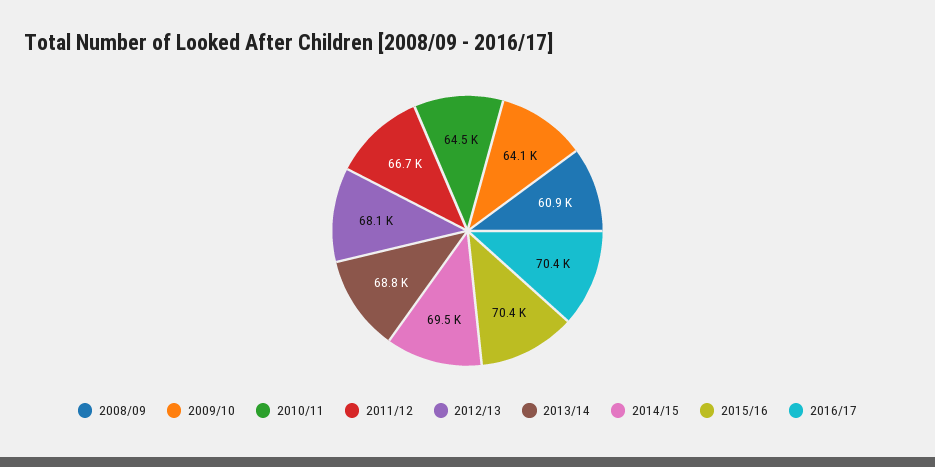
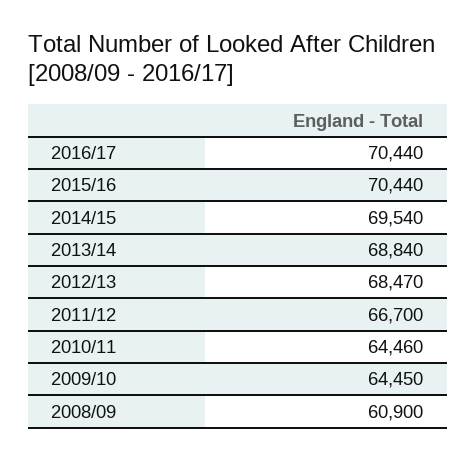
  {
    "2008/09": 60900,
-   "2009/10": 64100,
+   "2009/10": 64450,
    "2010/11": 64460,
    "2011/12": 66700,
-   "2012/13": 68100,
+   "2012/13": 68470,
    "2013/14": 68840,
    "2014/15": 69540,
    "2015/16": 70440,
    "2016/17": 70440
  }

